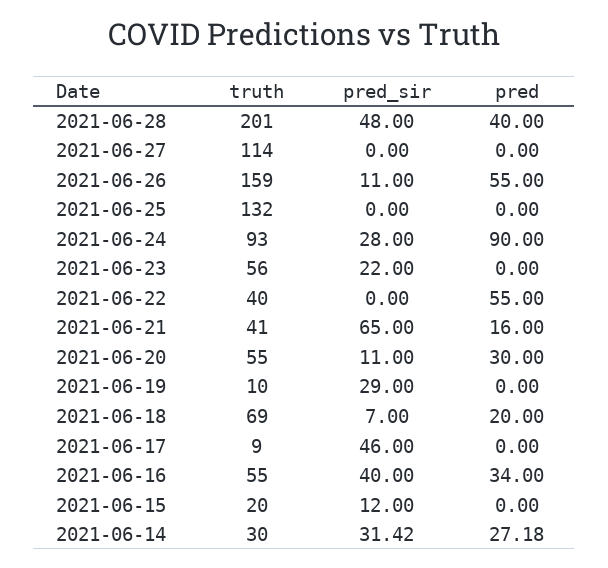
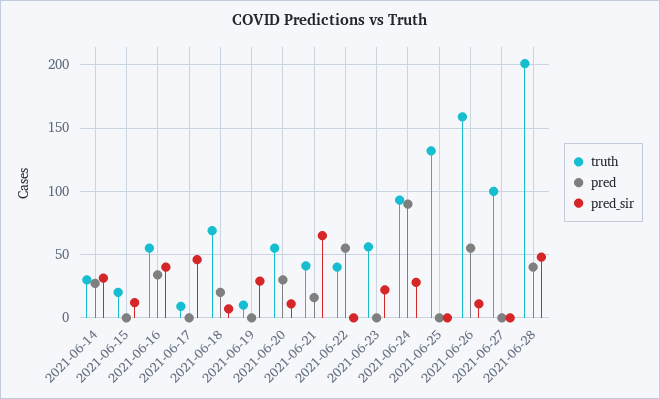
  {
    "truth": {
      "2021-06-28": 201,
-     "2021-06-27": 114,
+     "2021-06-27": 100,
      "2021-06-26": 159,
      "2021-06-25": 132,
      "2021-06-24": 93,
      "2021-06-23": 56,
      "2021-06-22": 40,
      "2021-06-21": 41,
      "2021-06-20": 55,
      "2021-06-19": 10,
      "2021-06-18": 69,
      "2021-06-17": 9,
      "2021-06-16": 55,
      "2021-06-15": 20,
      "2021-06-14": 30
    },
    "pred_sir": {
      "2021-06-28": 48,
      "2021-06-27": 0,
      "2021-06-26": 11,
      "2021-06-25": 0,
      "2021-06-24": 28,
      "2021-06-23": 22,
      "2021-06-22": 0,
      "2021-06-21": 65,
      "2021-06-20": 11,
      "2021-06-19": 29,
      "2021-06-18": 7,
      "2021-06-17": 46,
      "2021-06-16": 40,
      "2021-06-15": 12,
      "2021-06-14": 31.42
    },
    "pred": {
      "2021-06-28": 40,
      "2021-06-27": 0,
      "2021-06-26": 55,
      "2021-06-25": 0,
      "2021-06-24": 90,
      "2021-06-23": 0,
      "2021-06-22": 55,
      "2021-06-21": 16,
      "2021-06-20": 30,
      "2021-06-19": 0,
      "2021-06-18": 20,
      "2021-06-17": 0,
      "2021-06-16": 34,
      "2021-06-15": 0,
      "2021-06-14": 27.18
    }
  }

